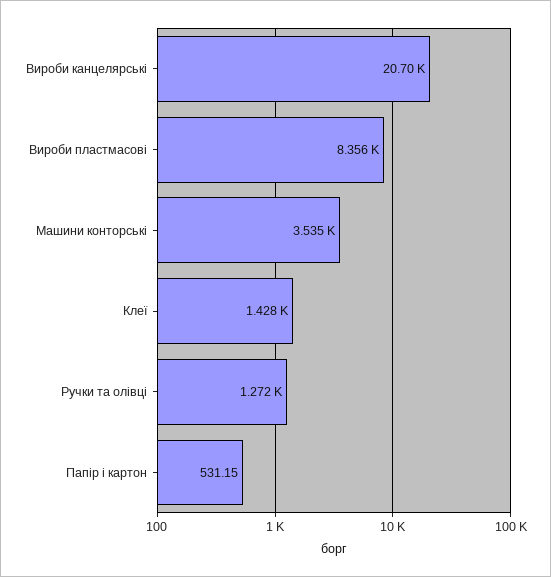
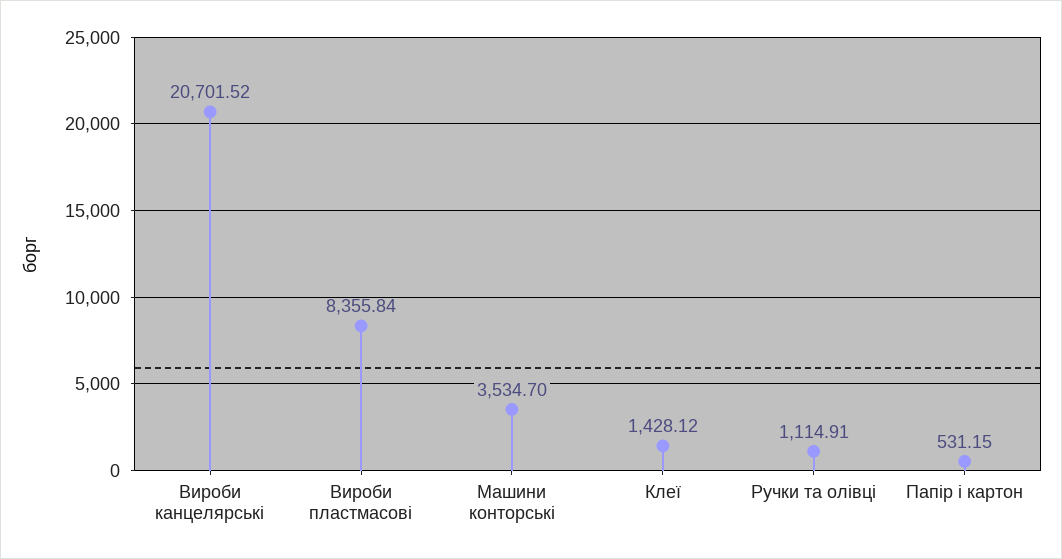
  {
    "Вироби канцелярські": 20701.52,
    "Вироби пластмасові": 8355.84,
    "Машини конторські": 3534.7,
    "Клеї": 1428.12,
-   "Ручки та олівці": 1272,
+   "Ручки та олівці": 1114.91,
    "Папір і картон": 531.15
  }

